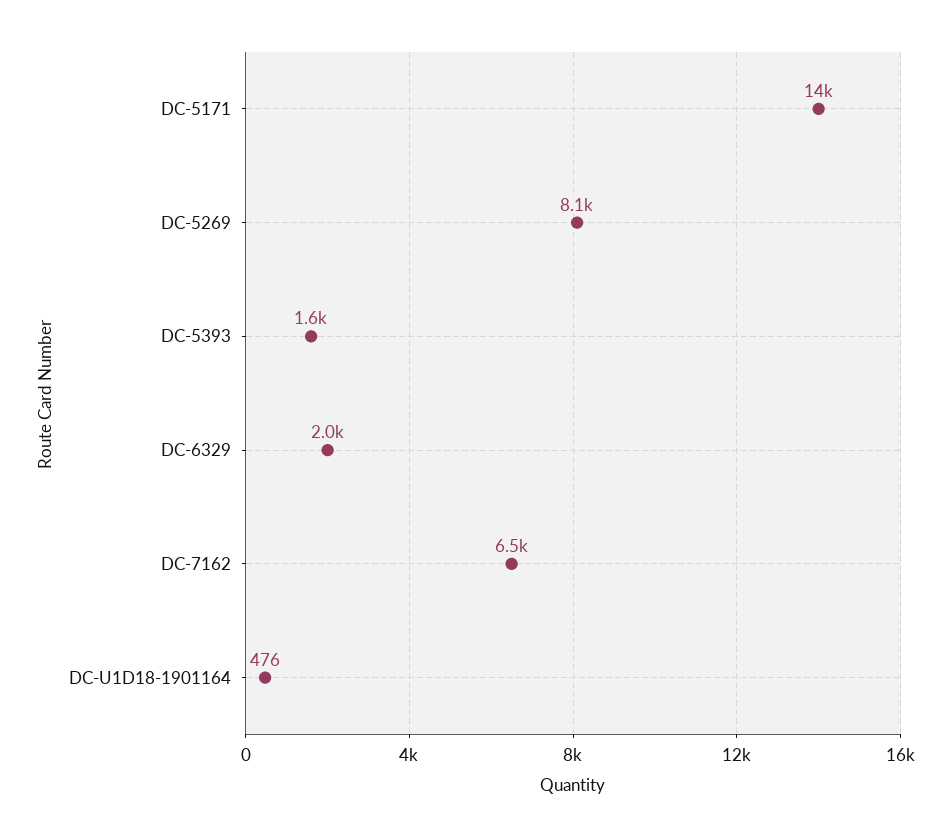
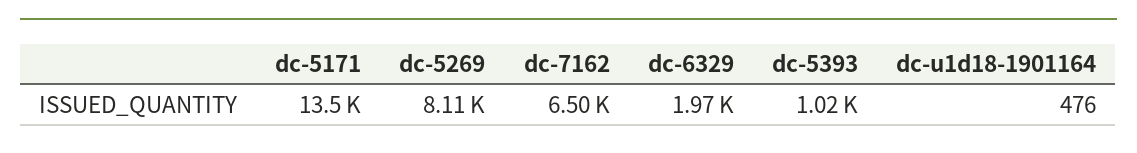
  {
    "DC-5171": 13500,
    "DC-5269": 8110,
-   "DC-5393": 1600,
+   "DC-5393": 1020,
    "DC-6329": 1970,
    "DC-7162": 6500,
    "DC-U1D18-1901164": 476
  }

